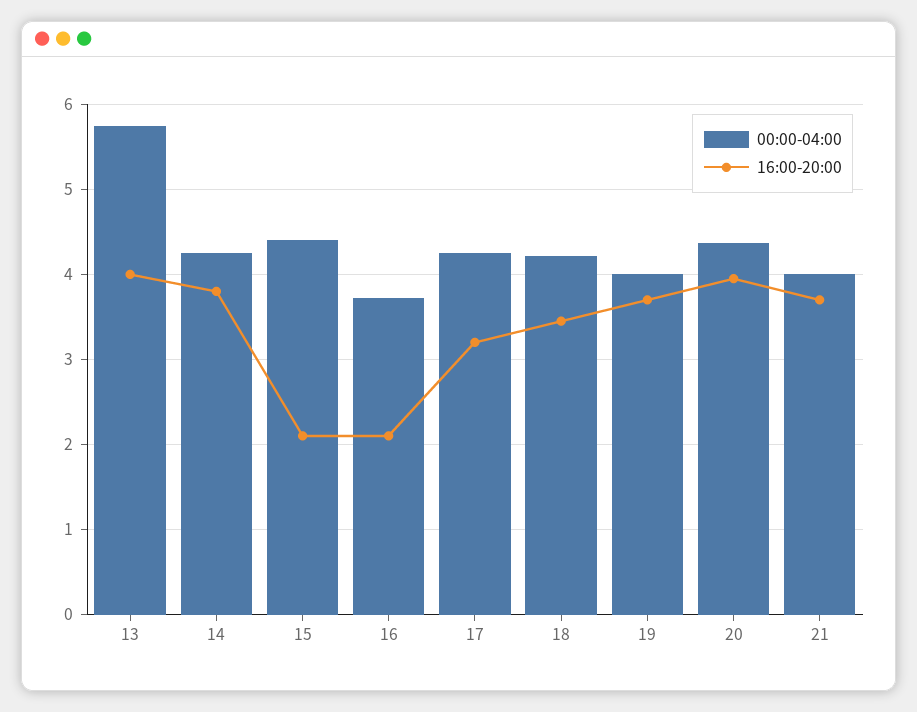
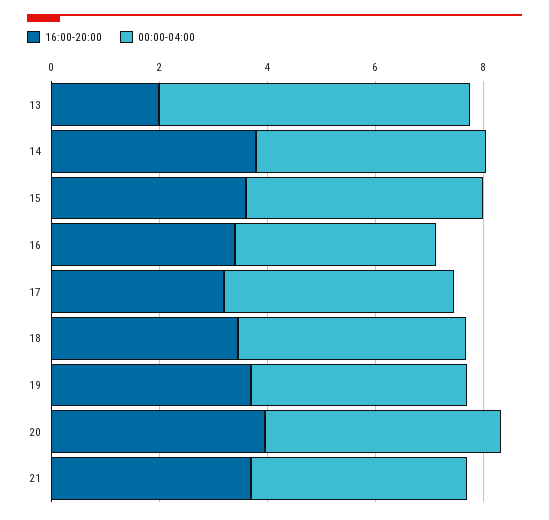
  {
    "00:00-04:00": {
      "13": 5.8,
      "14": 4.3,
      "15": 4.4,
      "16": 3.7,
      "17": 4.3,
      "18": 4.2,
      "19": 4,
      "20": 4.4,
      "21": 4
    },
    "16:00-20:00": {
-     "13": 4,
+     "13": 2,
      "14": 3.8,
-     "15": 2.1,
+     "15": 3.5,
-     "16": 2.1,
+     "16": 3.5,
      "17": 3.2,
      "18": 3.5,
      "19": 3.7,
      "20": 4,
      "21": 3.7
    }
  }

